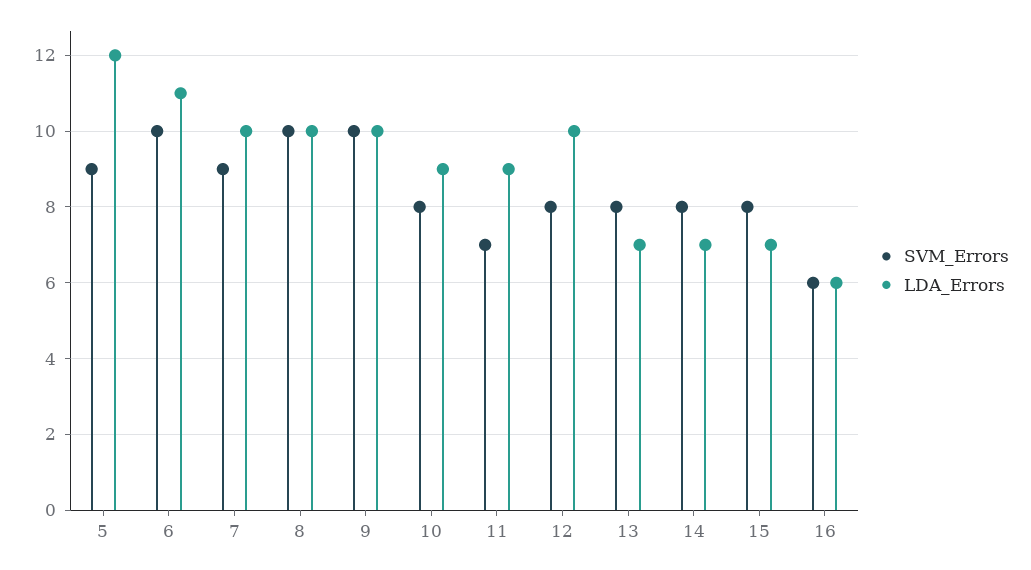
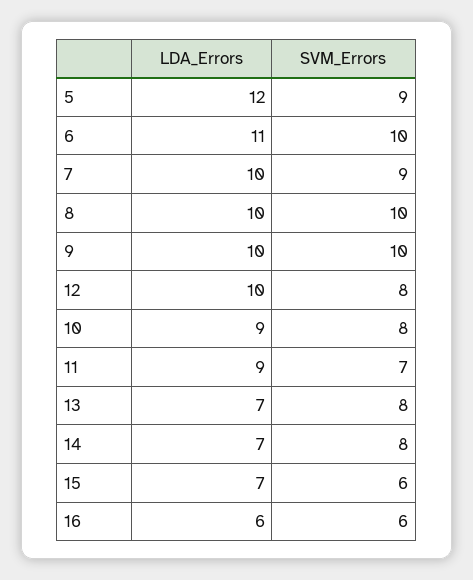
  {
    "SVM_Errors": {
      "5": 9,
      "6": 10,
      "7": 9,
      "8": 10,
      "9": 10,
      "10": 8,
      "11": 7,
      "12": 8,
      "13": 8,
      "14": 8,
-     "15": 8,
+     "15": 6,
      "16": 6
    },
    "LDA_Errors": {
      "5": 12,
      "6": 11,
      "7": 10,
      "8": 10,
      "9": 10,
      "10": 9,
      "11": 9,
      "12": 10,
      "13": 7,
      "14": 7,
      "15": 7,
      "16": 6
    }
  }

